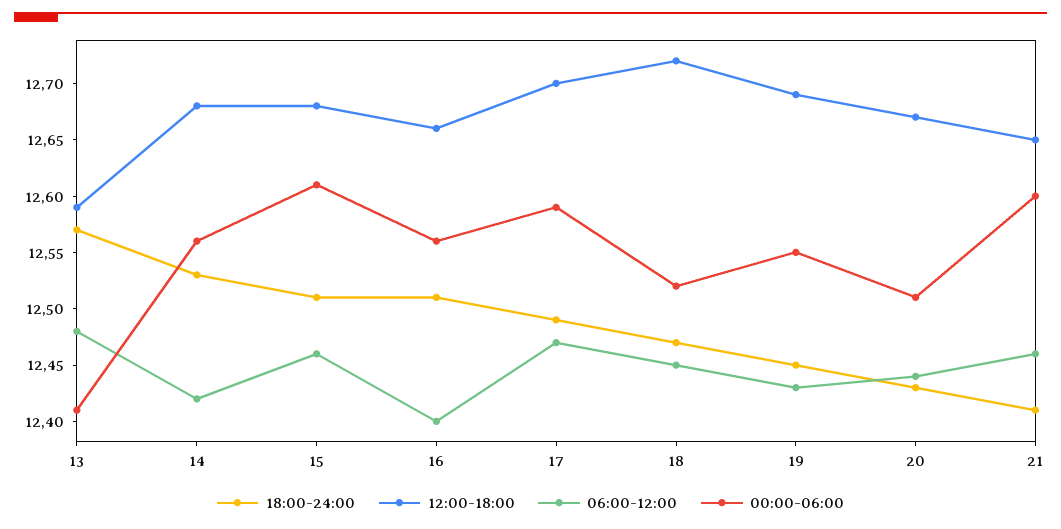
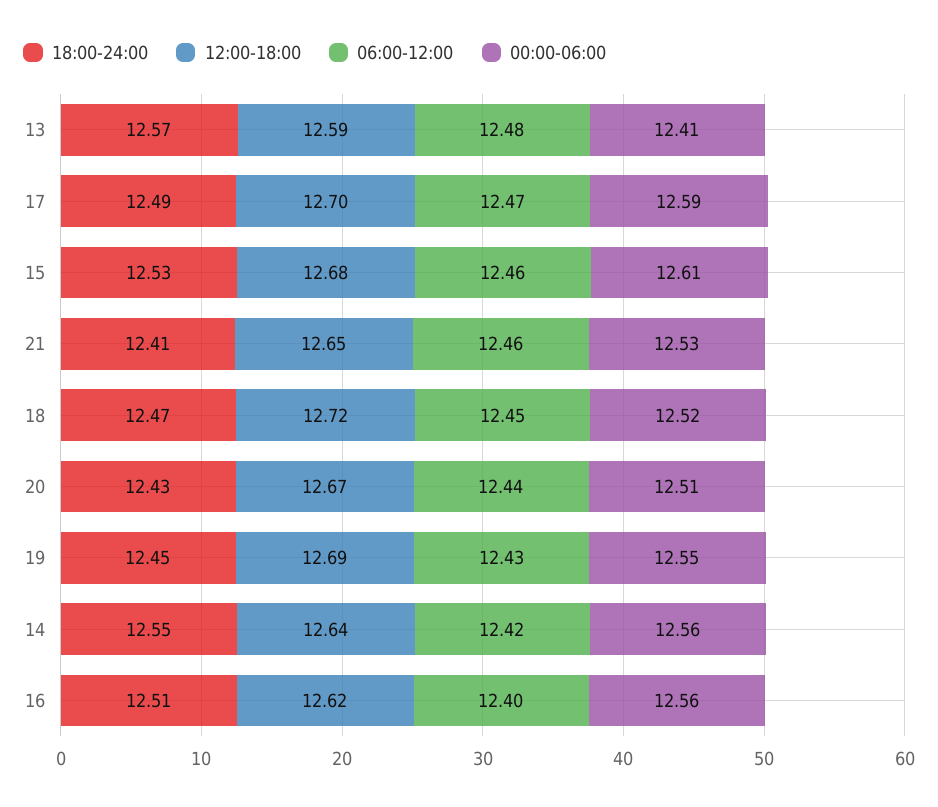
  {
    "18:00-24:00": {
      "13": 12.57,
-     "14": 12.53,
+     "14": 12.55,
-     "15": 12.51,
+     "15": 12.53,
      "16": 12.51,
      "17": 12.49,
      "18": 12.47,
      "19": 12.45,
      "20": 12.43,
      "21": 12.41
    },
    "12:00-18:00": {
      "13": 12.59,
-     "14": 12.68,
+     "14": 12.64,
      "15": 12.68,
-     "16": 12.66,
+     "16": 12.62,
      "17": 12.7,
      "18": 12.72,
      "19": 12.69,
      "20": 12.67,
      "21": 12.65
    },
    "06:00-12:00": {
      "13": 12.48,
      "14": 12.42,
      "15": 12.46,
      "16": 12.4,
      "17": 12.47,
      "18": 12.45,
      "19": 12.43,
      "20": 12.44,
      "21": 12.46
    },
    "00:00-06:00": {
      "13": 12.41,
      "14": 12.56,
      "15": 12.61,
      "16": 12.56,
      "17": 12.59,
      "18": 12.52,
      "19": 12.55,
      "20": 12.51,
-     "21": 12.6
+     "21": 12.53
    }
  }

